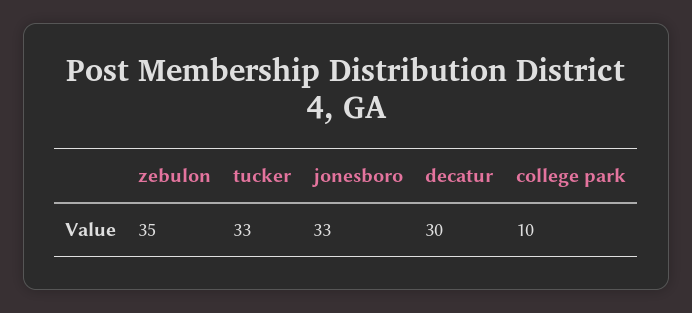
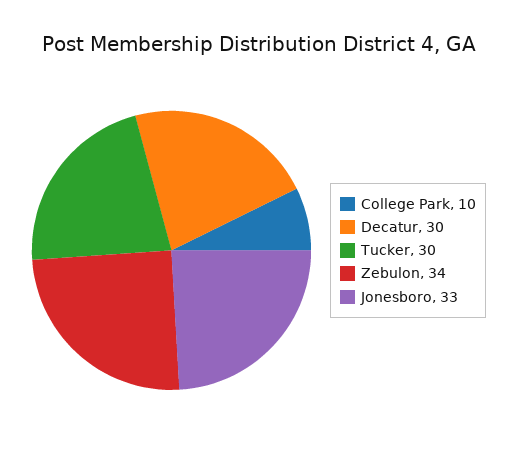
  {
-   "zebulon": 35,
+   "zebulon": 34,
-   "tucker": 33,
+   "tucker": 30,
    "jonesboro": 33,
    "decatur": 30,
    "college park": 10
  }

